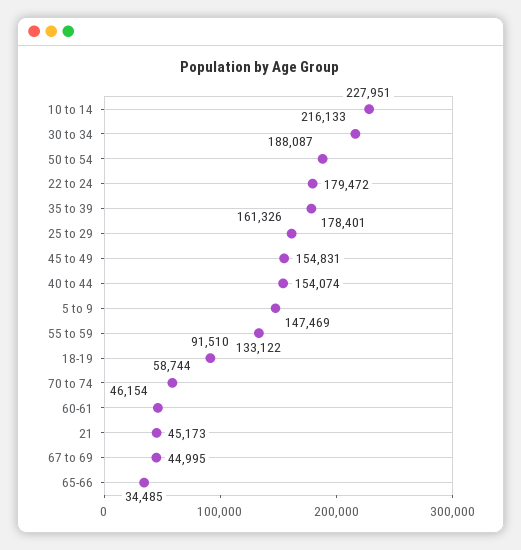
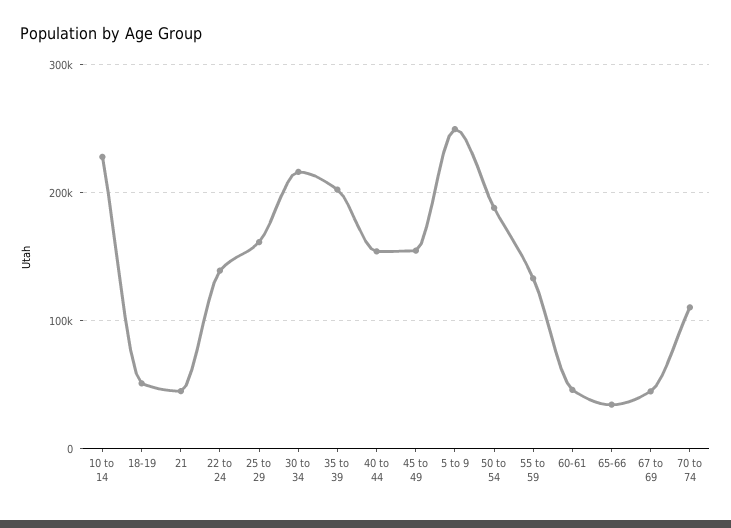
  {
    "10 to 14": 227951,
    "30 to 34": 216133,
    "50 to 54": 188087,
-   "22 to 24": 179472,
+   "22 to 24": 140000,
-   "35 to 39": 178401,
+   "35 to 39": 200000,
    "25 to 29": 161326,
    "45 to 49": 154831,
    "40 to 44": 154074,
-   "5 to 9": 147469,
+   "5 to 9": 250000,
    "55 to 59": 133122,
-   "18-19": 91510,
+   "18-19": 50000,
-   "70 to 74": 58744,
+   "70 to 74": 110000,
    "60-61": 46154,
    "21": 45173,
    "67 to 69": 44995,
    "65-66": 34485
  }

